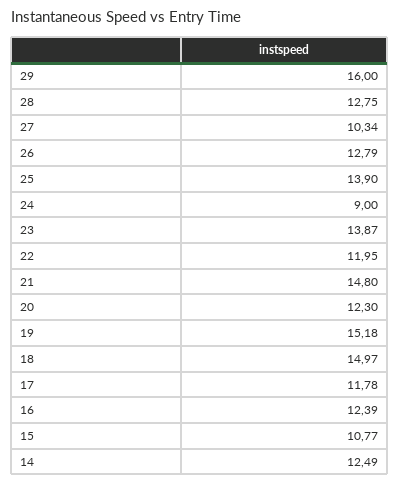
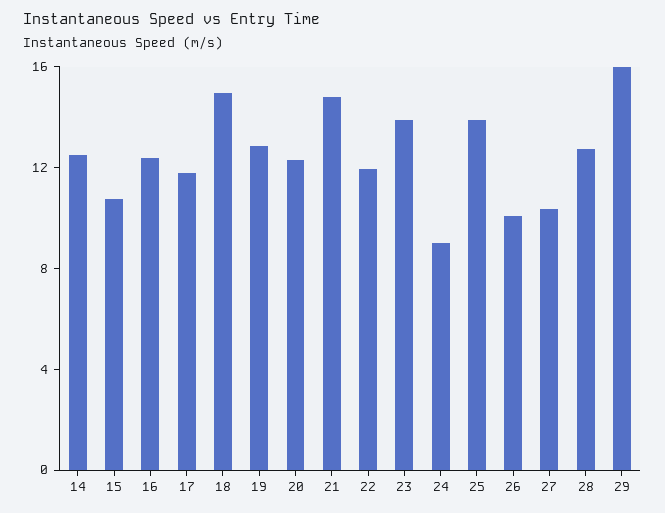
  {
    "29": 16,
    "28": 12.75,
    "27": 10.34,
-   "26": 12.79,
+   "26": 10,
    "25": 13.9,
    "24": 9,
    "23": 13.87,
    "22": 11.95,
    "21": 14.8,
    "20": 12.3,
-   "19": 15.18,
+   "19": 13,
    "18": 14.97,
    "17": 11.78,
    "16": 12.39,
    "15": 10.77,
    "14": 12.49
  }

